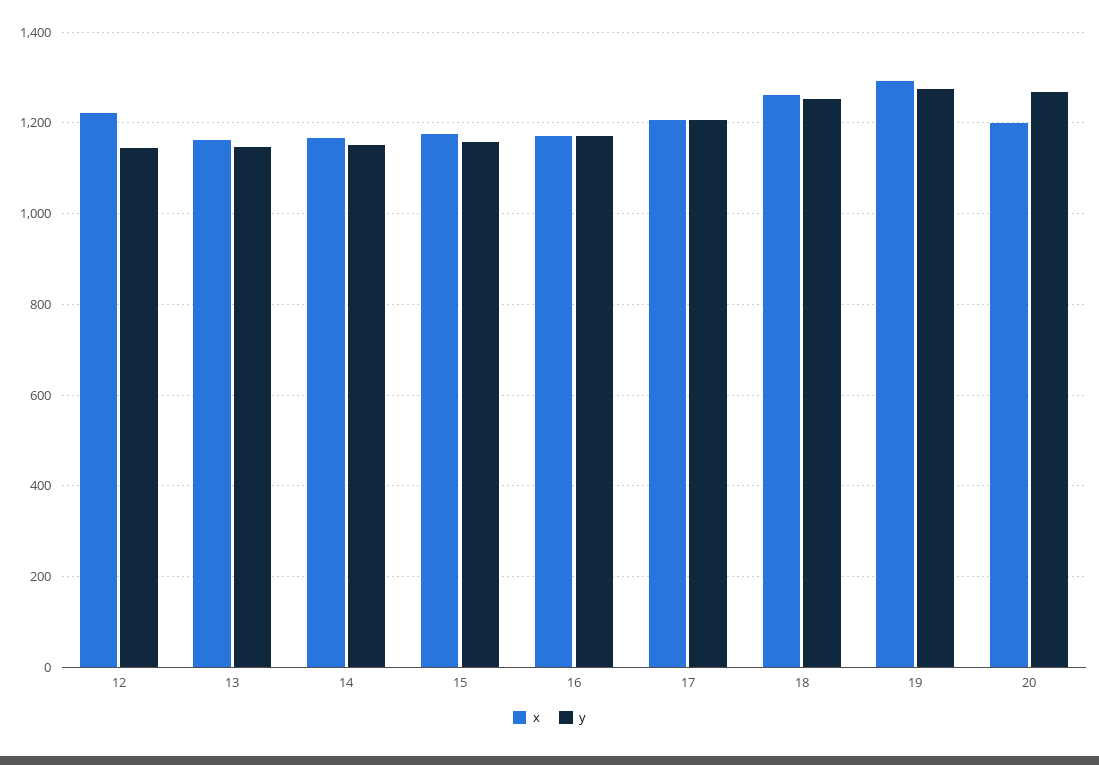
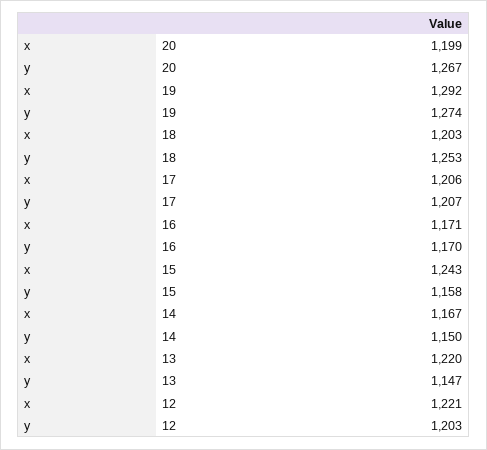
  {
    "x": {
      "12": 1221,
-     "13": 1160,
+     "13": 1220,
      "14": 1167,
-     "15": 1180,
+     "15": 1243,
      "16": 1171,
      "17": 1206,
-     "18": 1260,
+     "18": 1203,
      "19": 1292,
      "20": 1199
    },
    "y": {
-     "12": 1140,
+     "12": 1203,
      "13": 1147,
      "14": 1150,
      "15": 1158,
      "16": 1170,
      "17": 1207,
      "18": 1253,
      "19": 1274,
      "20": 1267
    }
  }

